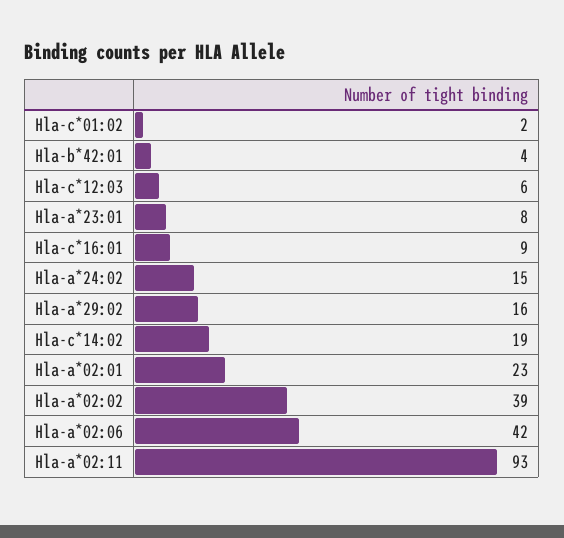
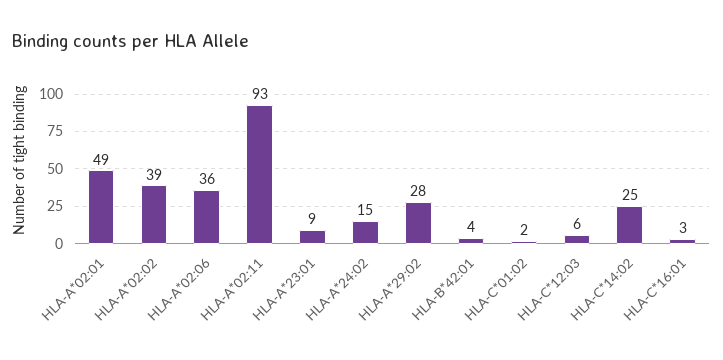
  {
    "Hla-c*01:02": 2,
    "Hla-b*42:01": 4,
    "Hla-c*12:03": 6,
-   "Hla-a*23:01": 8,
+   "Hla-a*23:01": 9,
-   "Hla-c*16:01": 9,
+   "Hla-c*16:01": 3,
    "Hla-a*24:02": 15,
-   "Hla-a*29:02": 16,
+   "Hla-a*29:02": 28,
-   "Hla-c*14:02": 19,
+   "Hla-c*14:02": 25,
-   "Hla-a*02:01": 23,
+   "Hla-a*02:01": 49,
    "Hla-a*02:02": 39,
-   "Hla-a*02:06": 42,
+   "Hla-a*02:06": 36,
    "Hla-a*02:11": 93
  }

